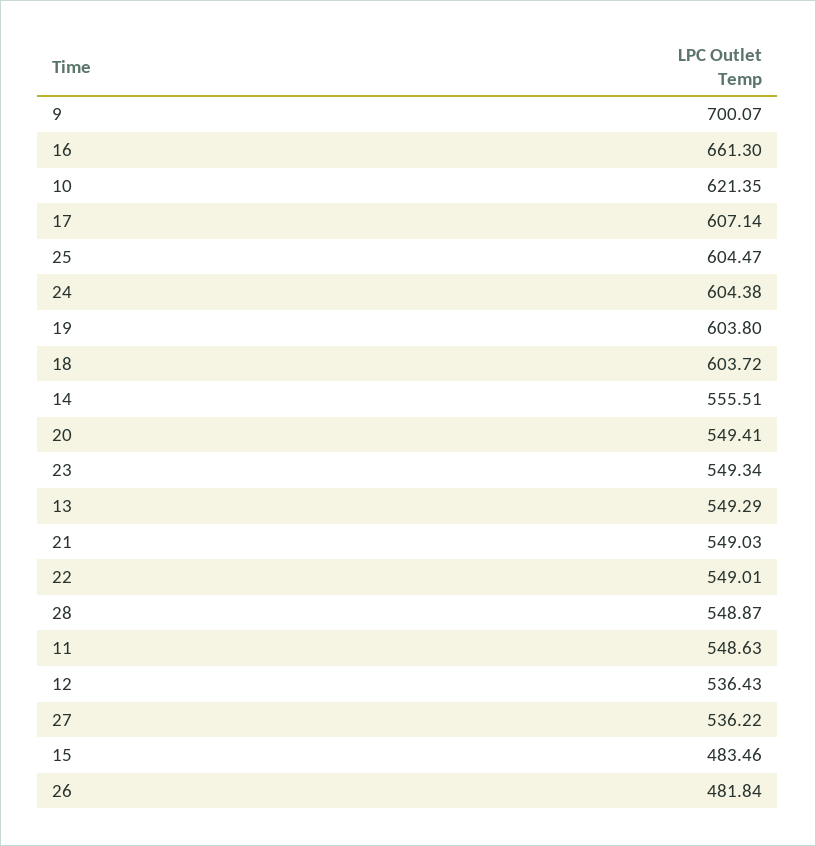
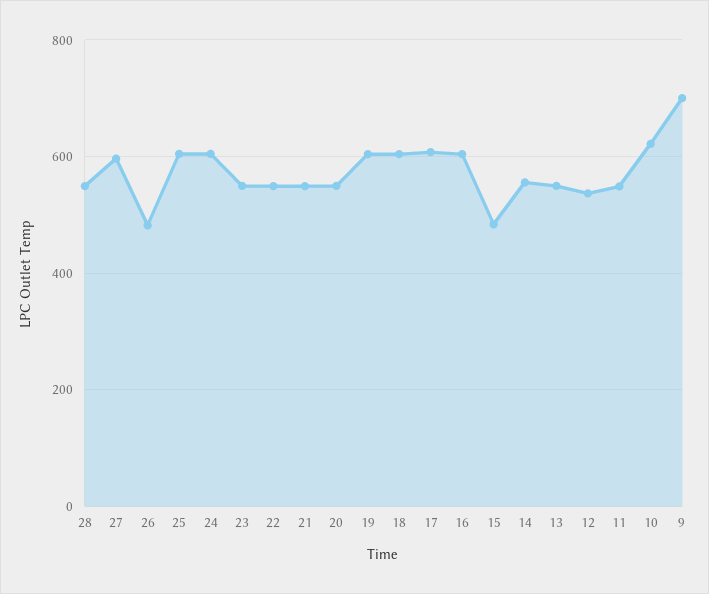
  {
    "9": 700.07,
-   "16": 661.3,
+   "16": 600,
    "10": 621.35,
    "17": 607.14,
    "25": 604.47,
    "24": 604.38,
    "19": 603.8,
    "18": 603.72,
    "14": 555.51,
    "20": 549.41,
    "23": 549.34,
    "13": 549.29,
    "21": 549.03,
    "22": 549.01,
    "28": 548.87,
    "11": 548.63,
    "12": 536.43,
-   "27": 536.22,
+   "27": 600,
    "15": 483.46,
    "26": 481.84
  }

